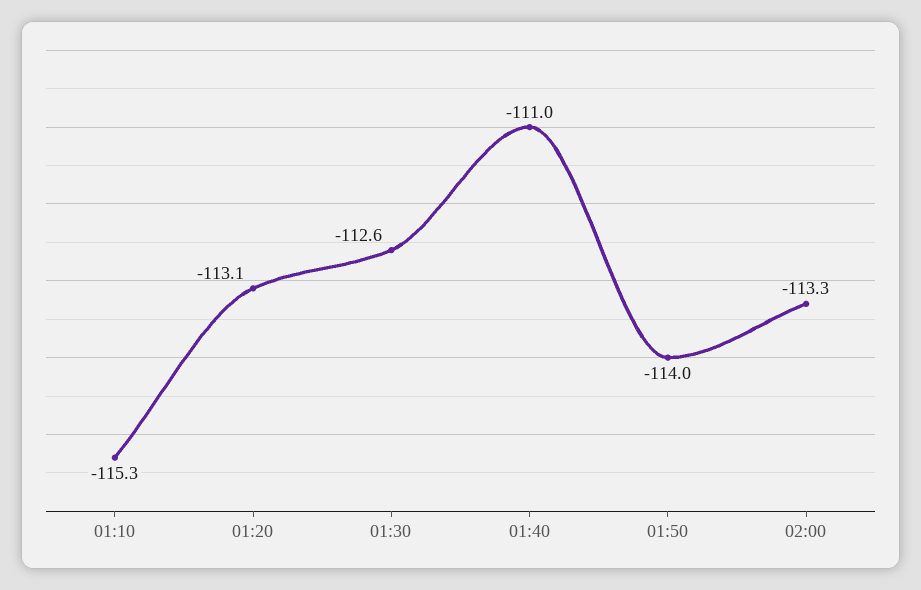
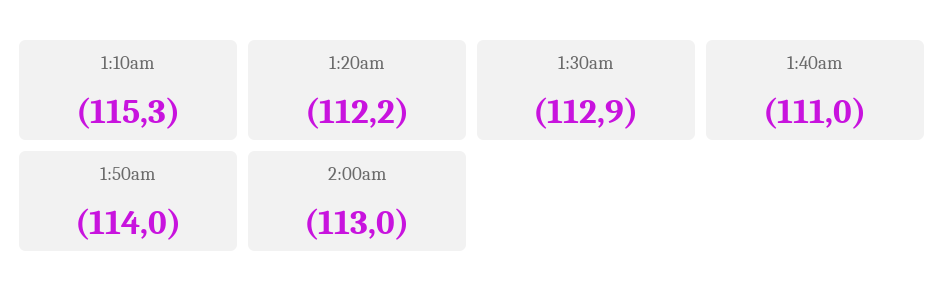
  {
    "01:10": -115.3,
-   "01:20": -113.1,
+   "01:20": -112.2,
-   "01:30": -112.6,
+   "01:30": -112.9,
    "01:40": -111,
    "01:50": -114,
-   "02:00": -113.3
+   "02:00": -113
  }

